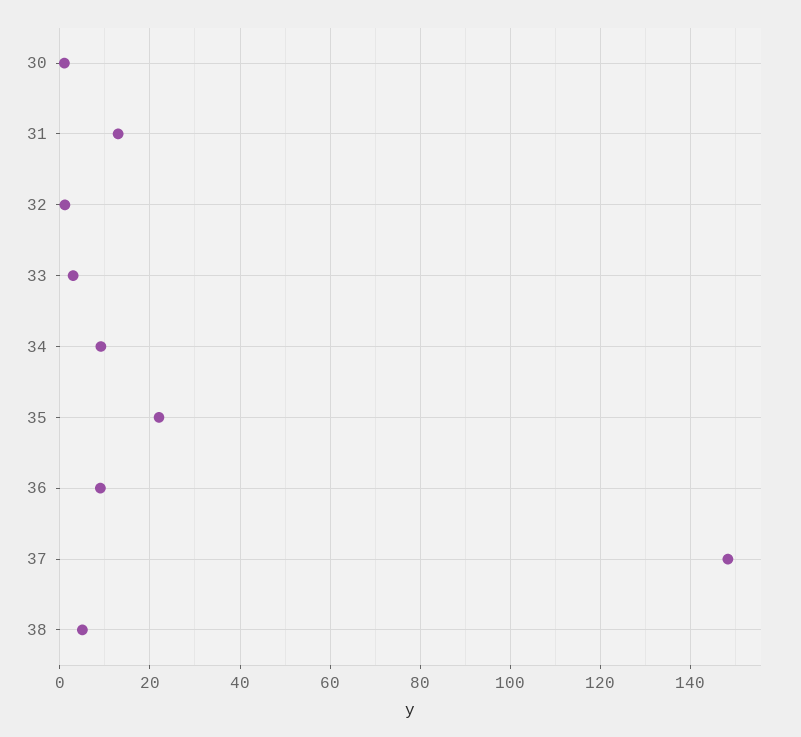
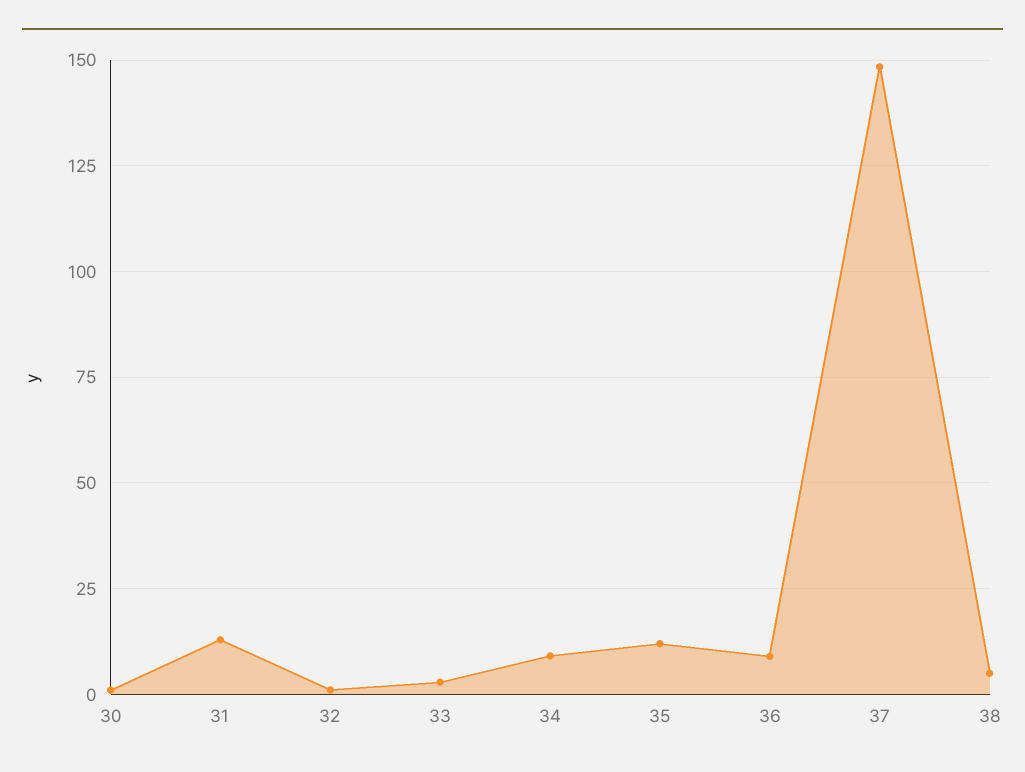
  {
    "30": 2,
    "31": 12,
    "32": 2,
    "33": 2,
    "34": 10,
-   "35": 22,
+   "35": 12.5,
    "36": 10,
    "37": 148,
    "38": 6
  }

